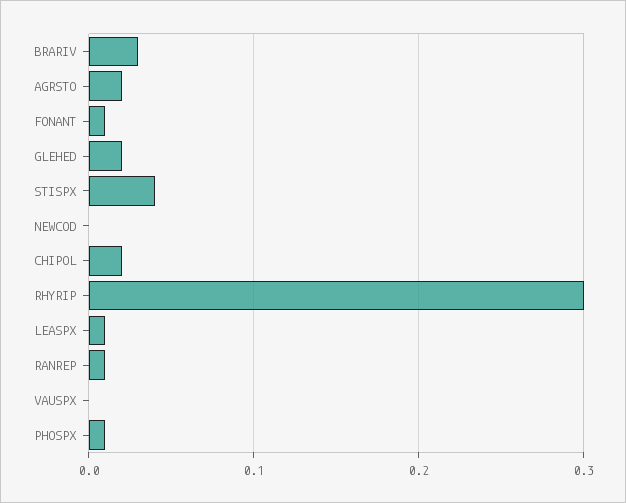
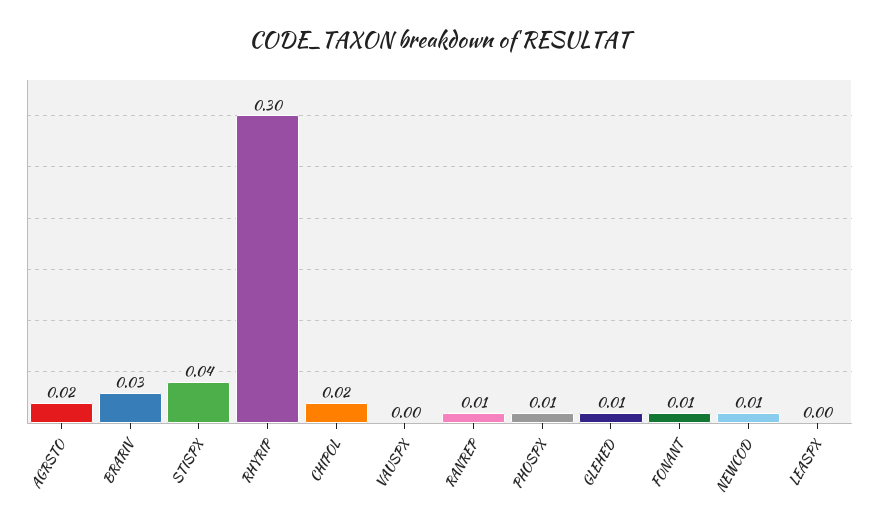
  {
    "BRARIV": 0.03,
    "AGRSTO": 0.02,
    "FONANT": 0.01,
-   "GLEHED": 0.02,
+   "GLEHED": 0.01,
    "STISPX": 0.04,
-   "NEWCOD": 0,
+   "NEWCOD": 0.01,
    "CHIPOL": 0.02,
    "RHYRIP": 0.3,
-   "LEASPX": 0.01,
+   "LEASPX": 0,
    "RANREP": 0.01,
    "VAUSPX": 0,
    "PHOSPX": 0.01
  }

